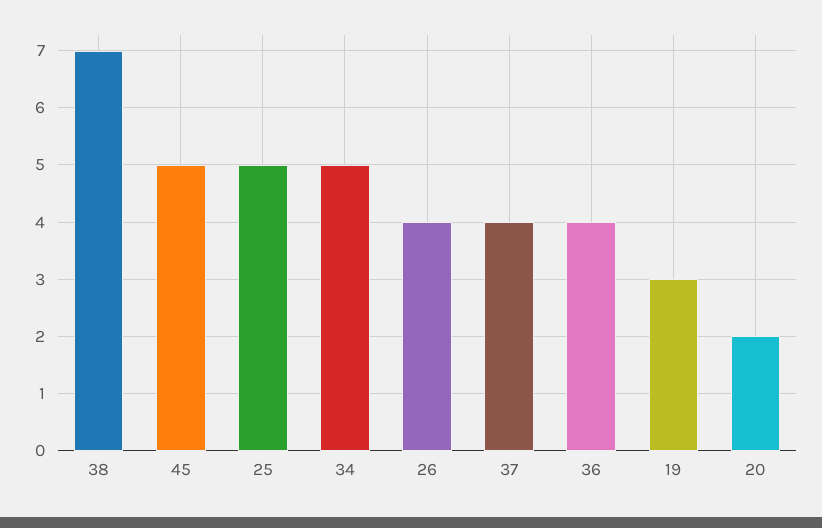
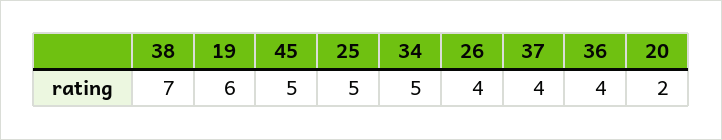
  {
    "38": 7,
    "45": 5,
    "25": 5,
    "34": 5,
    "26": 4,
    "37": 4,
    "36": 4,
-   "19": 3,
+   "19": 6,
    "20": 2
  }

